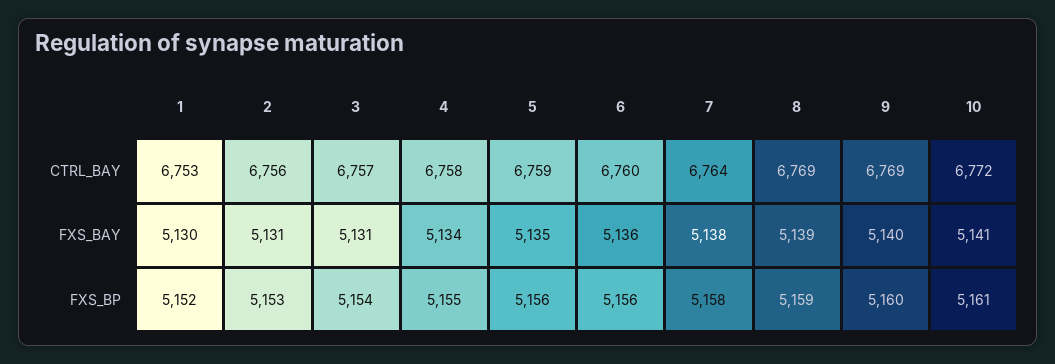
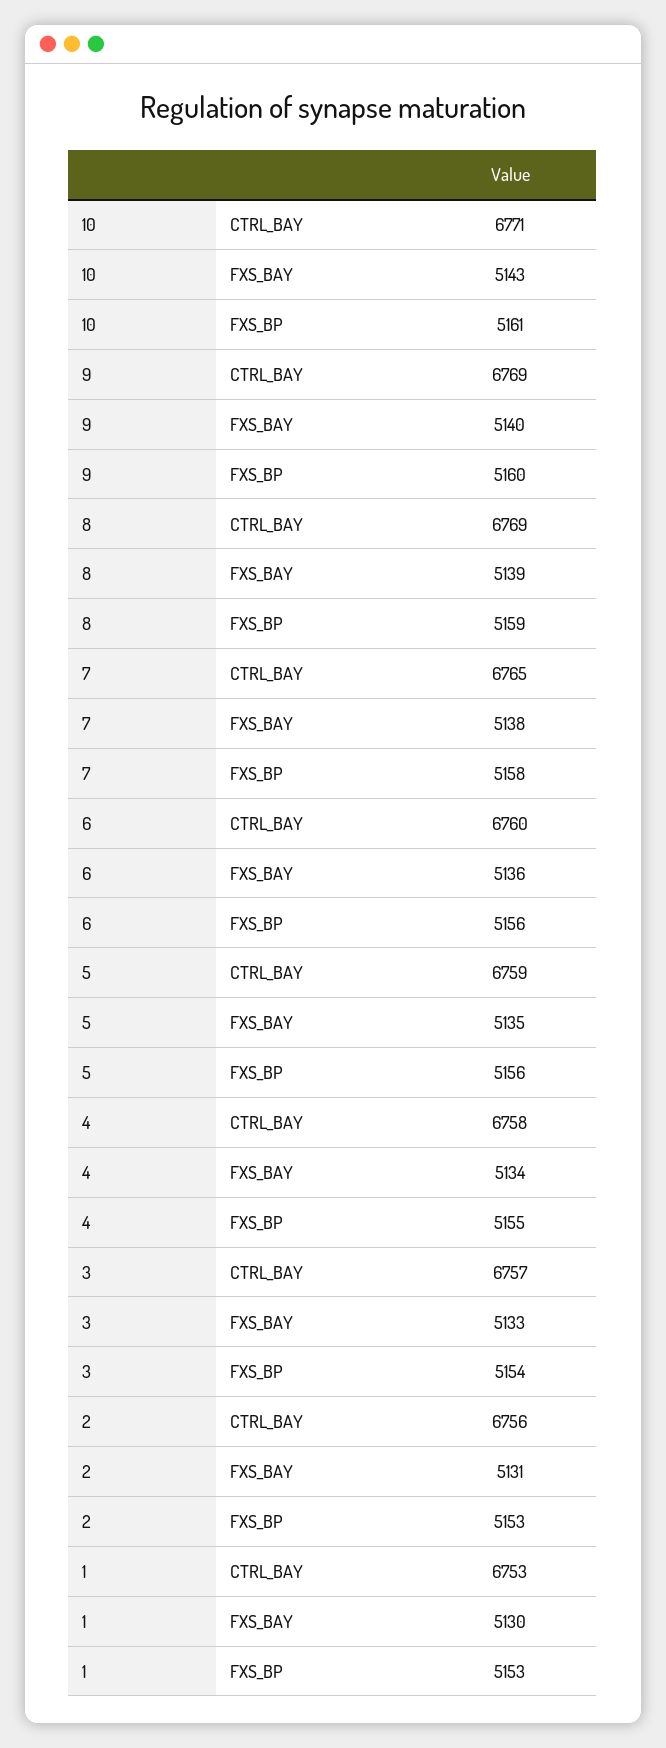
  {
    "1": {
      "CTRL_BAY": 6753,
      "FXS_BAY": 5130,
-     "FXS_BP": 5152
+     "FXS_BP": 5153
    },
    "2": {
      "CTRL_BAY": 6756,
      "FXS_BAY": 5131,
      "FXS_BP": 5153
    },
    "3": {
      "CTRL_BAY": 6757,
-     "FXS_BAY": 5131,
+     "FXS_BAY": 5133,
      "FXS_BP": 5154
    },
    "4": {
      "CTRL_BAY": 6758,
      "FXS_BAY": 5134,
      "FXS_BP": 5155
    },
    "5": {
      "CTRL_BAY": 6759,
      "FXS_BAY": 5135,
      "FXS_BP": 5156
    },
    "6": {
      "CTRL_BAY": 6760,
      "FXS_BAY": 5136,
      "FXS_BP": 5156
    },
    "7": {
-     "CTRL_BAY": 6764,
+     "CTRL_BAY": 6765,
      "FXS_BAY": 5138,
      "FXS_BP": 5158
    },
    "8": {
      "CTRL_BAY": 6769,
      "FXS_BAY": 5139,
      "FXS_BP": 5159
    },
    "9": {
      "CTRL_BAY": 6769,
      "FXS_BAY": 5140,
      "FXS_BP": 5160
    },
    "10": {
-     "CTRL_BAY": 6772,
+     "CTRL_BAY": 6771,
-     "FXS_BAY": 5141,
+     "FXS_BAY": 5143,
      "FXS_BP": 5161
    }
  }

